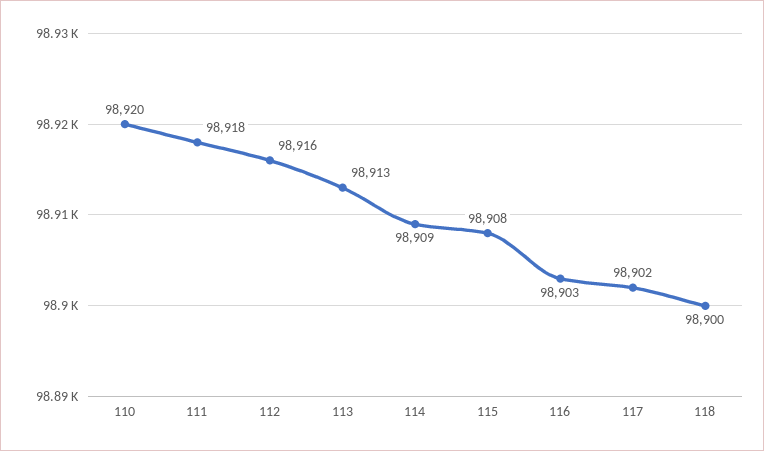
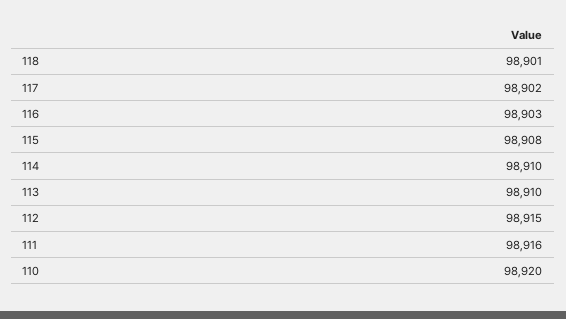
  {
    "110": 98920,
-   "111": 98918,
+   "111": 98916,
-   "112": 98916,
+   "112": 98915,
-   "113": 98913,
+   "113": 98910,
-   "114": 98909,
+   "114": 98910,
    "115": 98908,
    "116": 98903,
    "117": 98902,
-   "118": 98900
+   "118": 98901
  }

